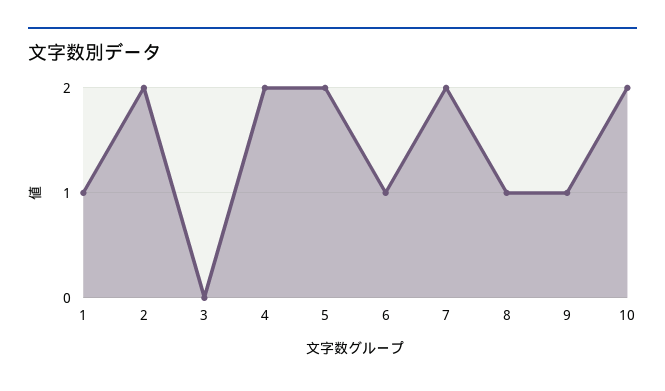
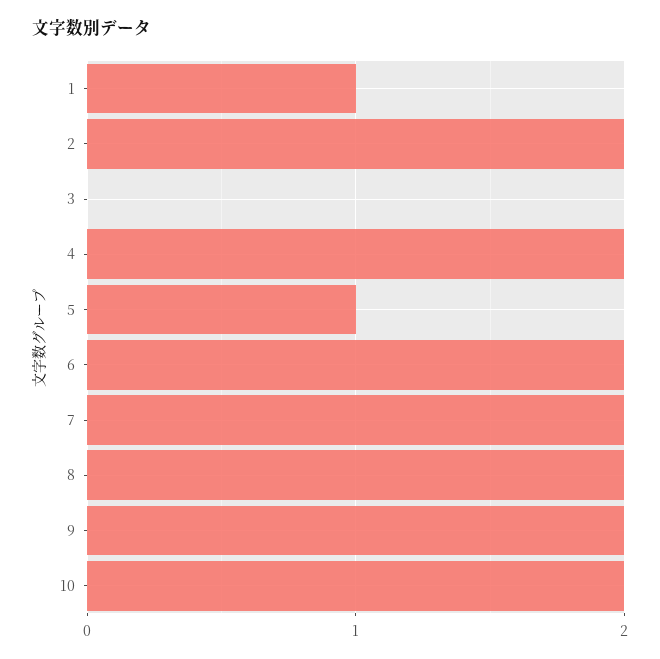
  {
    "1": 1,
    "2": 2,
    "3": 0,
    "4": 2,
-   "5": 2,
+   "5": 1,
-   "6": 1,
+   "6": 2,
    "7": 2,
-   "8": 1,
+   "8": 2,
-   "9": 1,
+   "9": 2,
    "10": 2
  }

